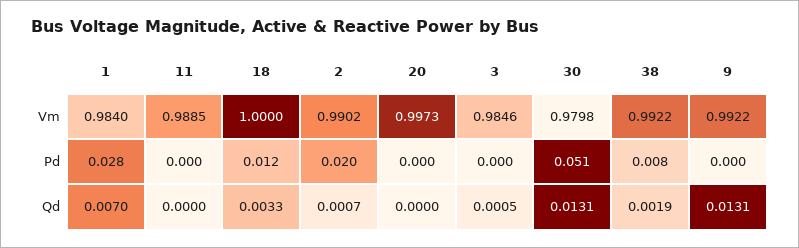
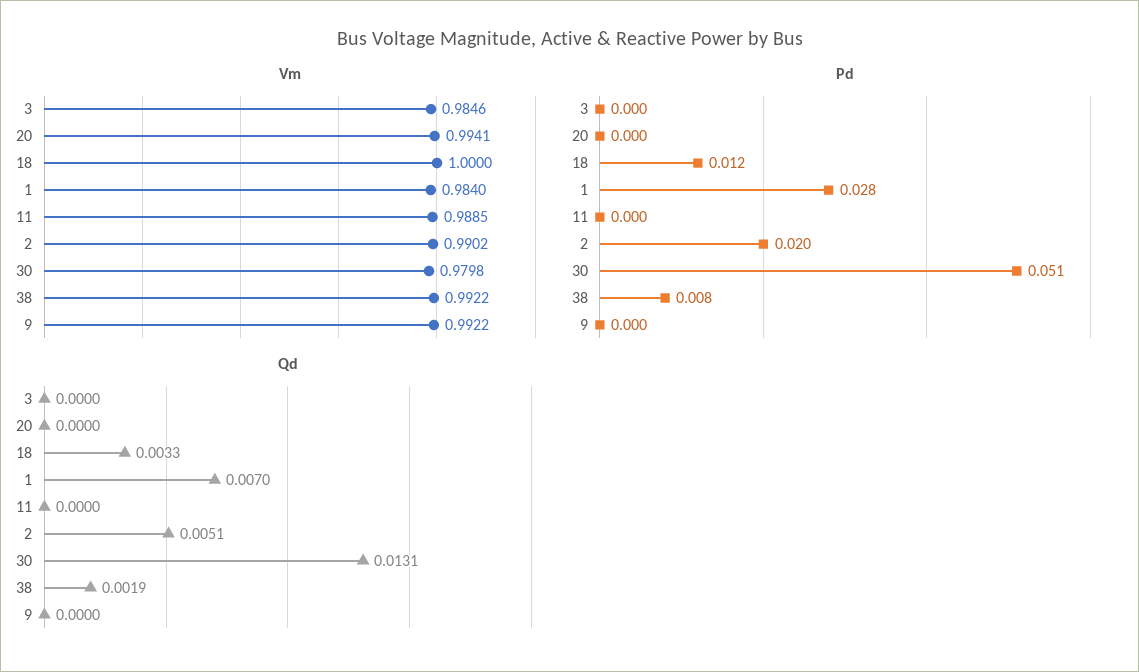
  {
    "Vm": {
      "1": 0.984,
      "11": 0.9885,
      "18": 1,
      "2": 0.9902,
-     "20": 0.9973,
+     "20": 0.9941,
      "3": 0.9846,
      "30": 0.9798,
      "38": 0.9922,
      "9": 0.9922
    },
    "Pd": {
      "1": 0.028,
      "11": 0,
      "18": 0.012,
      "2": 0.02,
      "20": 0,
      "3": 0,
      "30": 0.051,
      "38": 0.008,
      "9": 0
    },
    "Qd": {
      "1": 0.007,
      "11": 0,
      "18": 0.0033,
-     "2": 0.0007,
+     "2": 0.0051,
      "20": 0,
-     "3": 0.0005,
+     "3": 0,
      "30": 0.0131,
      "38": 0.0019,
-     "9": 0.0131
+     "9": 0
    }
  }

